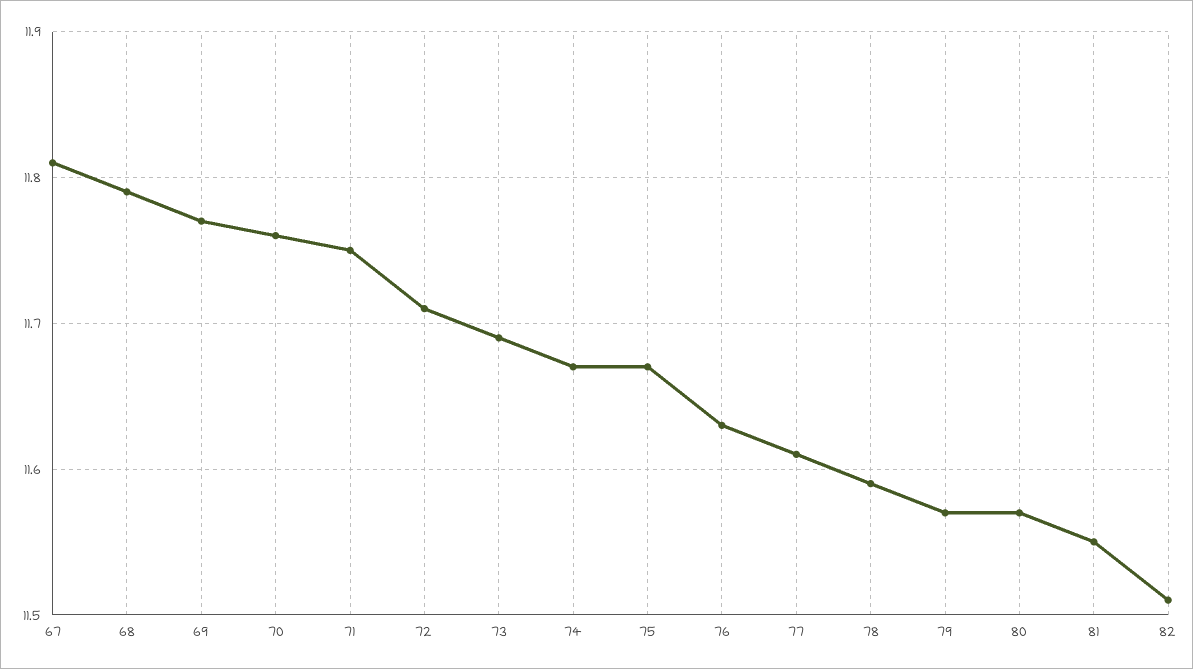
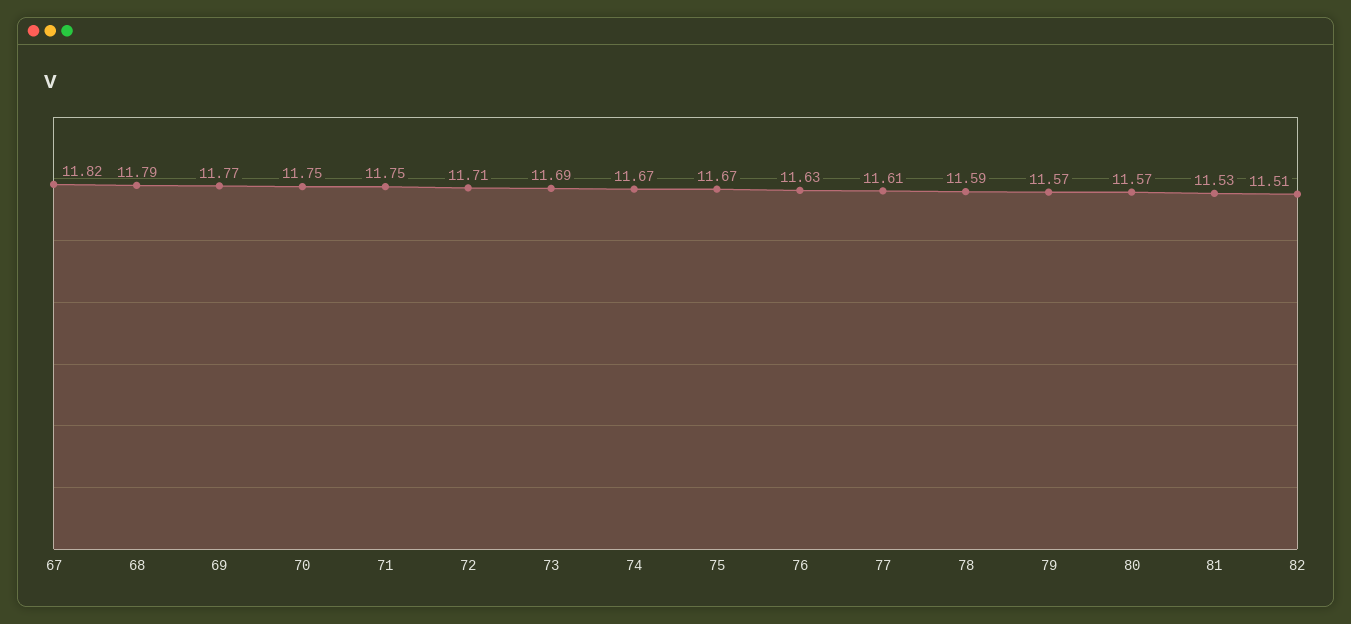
  {
-   "67": 11.81,
+   "67": 11.82,
    "68": 11.79,
    "69": 11.77,
-   "70": 11.76,
+   "70": 11.75,
    "71": 11.75,
    "72": 11.71,
    "73": 11.69,
    "74": 11.67,
    "75": 11.67,
    "76": 11.63,
    "77": 11.61,
    "78": 11.59,
    "79": 11.57,
    "80": 11.57,
-   "81": 11.55,
+   "81": 11.53,
    "82": 11.51
  }

